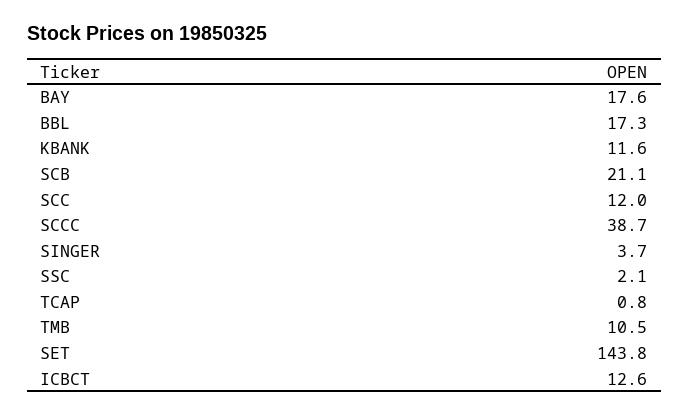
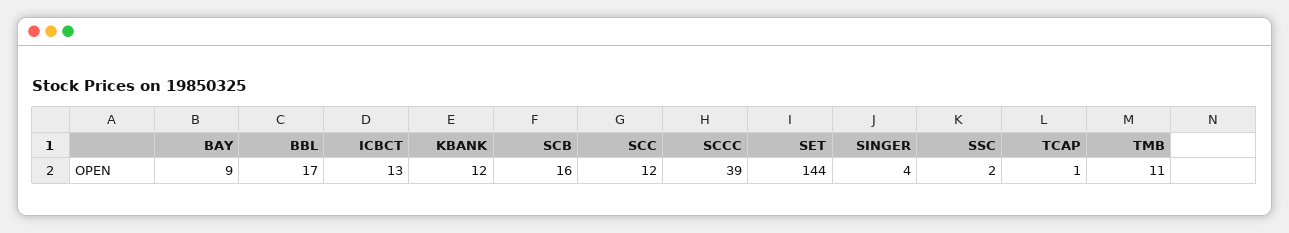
  {
-   "BAY": 17.6,
+   "BAY": 9,
    "BBL": 17.3,
    "KBANK": 11.6,
-   "SCB": 21.1,
+   "SCB": 16,
    "SCC": 12,
    "SCCC": 38.7,
    "SINGER": 3.7,
    "SSC": 2.1,
    "TCAP": 0.8,
    "TMB": 10.5,
    "SET": 143.8,
    "ICBCT": 12.6
  }

